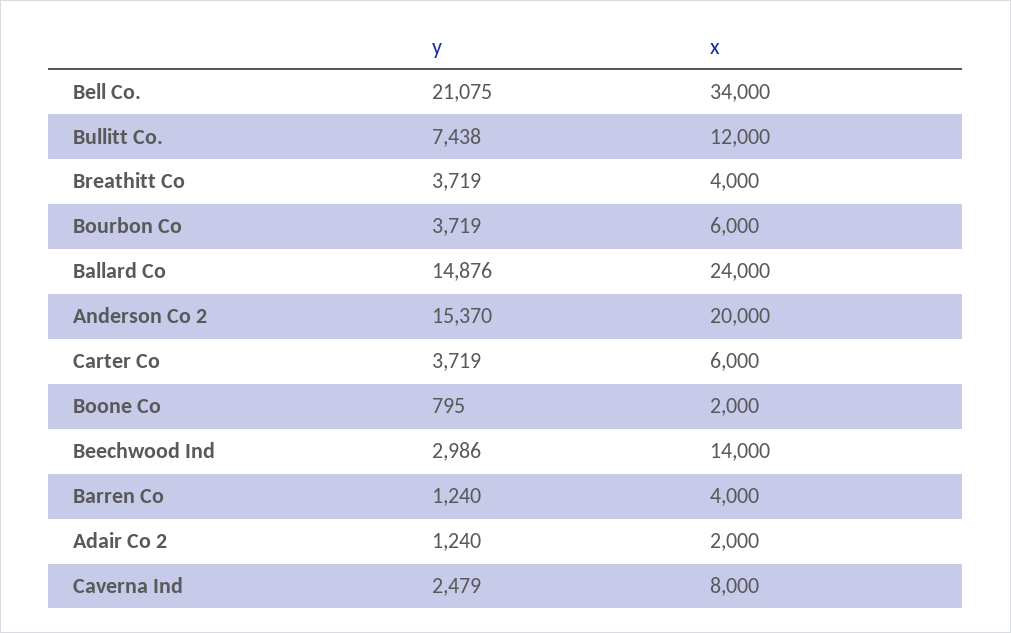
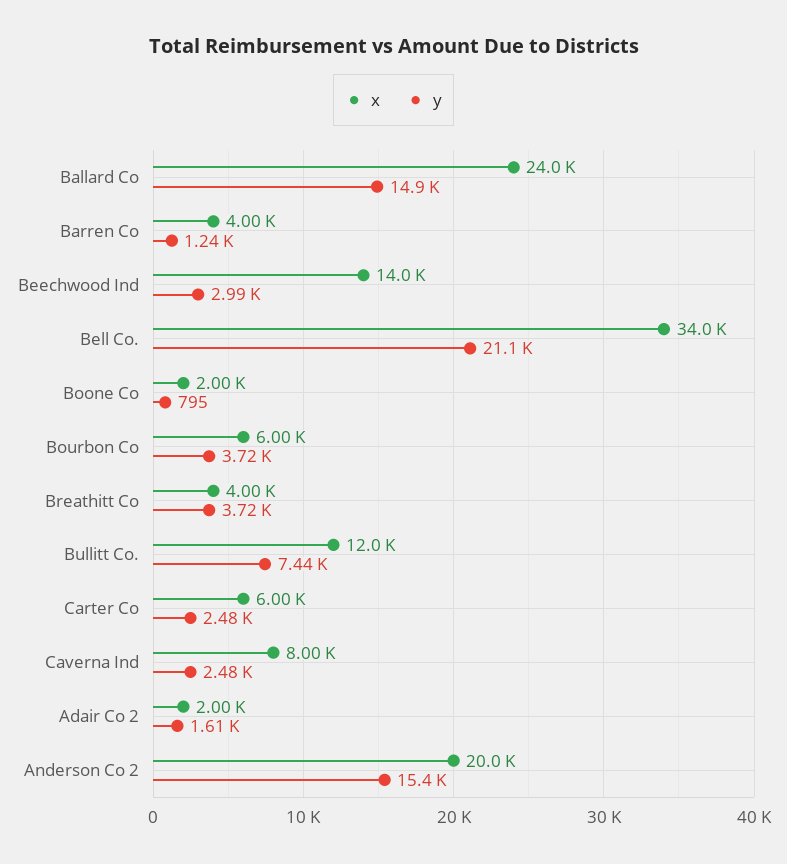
  {
    "y": {
      "Bell Co.": 21075,
      "Bullitt Co.": 7438,
      "Breathitt Co": 3719,
      "Bourbon Co": 3719,
      "Ballard Co": 14876,
      "Anderson Co 2": 15370,
-     "Carter Co": 3719,
+     "Carter Co": 2480,
      "Boone Co": 795,
      "Beechwood Ind": 2986,
      "Barren Co": 1240,
-     "Adair Co 2": 1240,
+     "Adair Co 2": 1610,
      "Caverna Ind": 2479
    },
    "x": {
      "Bell Co.": 34000,
      "Bullitt Co.": 12000,
      "Breathitt Co": 4000,
      "Bourbon Co": 6000,
      "Ballard Co": 24000,
      "Anderson Co 2": 20000,
      "Carter Co": 6000,
      "Boone Co": 2000,
      "Beechwood Ind": 14000,
      "Barren Co": 4000,
      "Adair Co 2": 2000,
      "Caverna Ind": 8000
    }
  }

